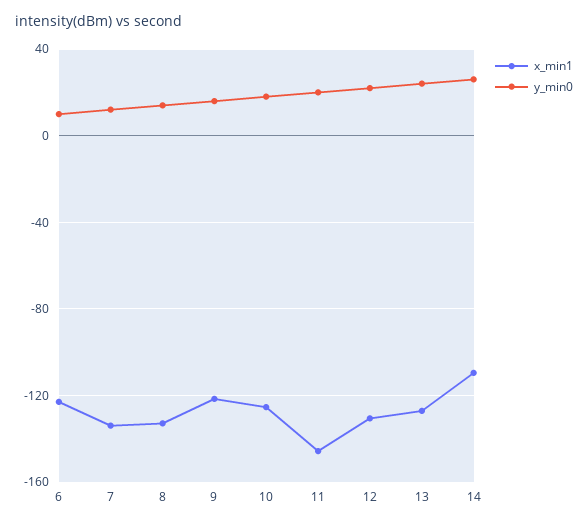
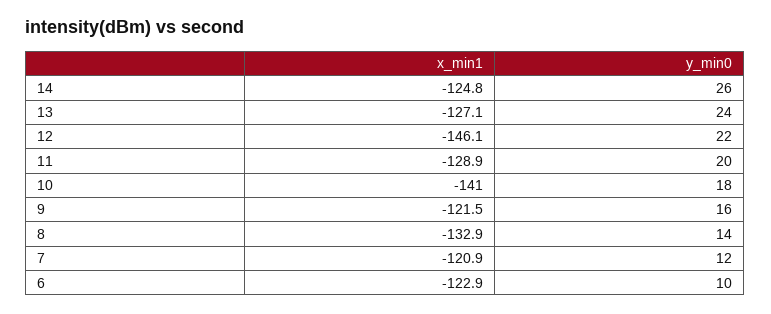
  {
    "x_min1": {
      "6": -122.9,
-     "7": -135,
+     "7": -120.9,
      "8": -132.9,
      "9": -121.5,
-     "10": -125,
+     "10": -141,
-     "11": -145,
+     "11": -128.9,
-     "12": -130,
+     "12": -146.1,
      "13": -127.1,
-     "14": -110
+     "14": -124.8
    },
    "y_min0": {
      "6": 10,
      "7": 12,
      "8": 14,
      "9": 16,
      "10": 18,
      "11": 20,
      "12": 22,
      "13": 24,
      "14": 26
    }
  }

